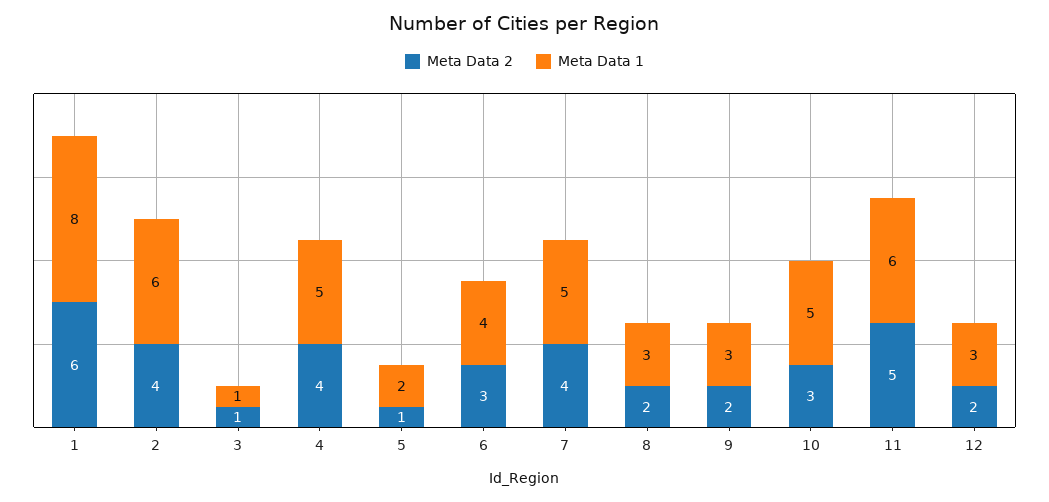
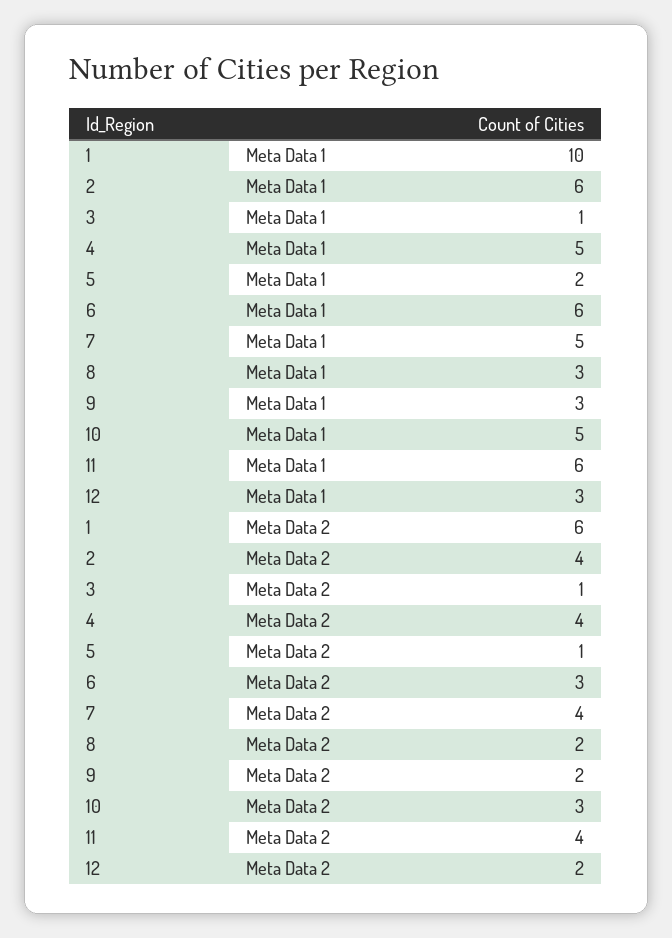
  {
    "Meta Data 2": {
      "1": 6,
      "2": 4,
      "3": 1,
      "4": 4,
      "5": 1,
      "6": 3,
      "7": 4,
      "8": 2,
      "9": 2,
      "10": 3,
-     "11": 5,
+     "11": 4,
      "12": 2
    },
    "Meta Data 1": {
-     "1": 8,
+     "1": 10,
      "2": 6,
      "3": 1,
      "4": 5,
      "5": 2,
-     "6": 4,
+     "6": 6,
      "7": 5,
      "8": 3,
      "9": 3,
      "10": 5,
      "11": 6,
      "12": 3
    }
  }

